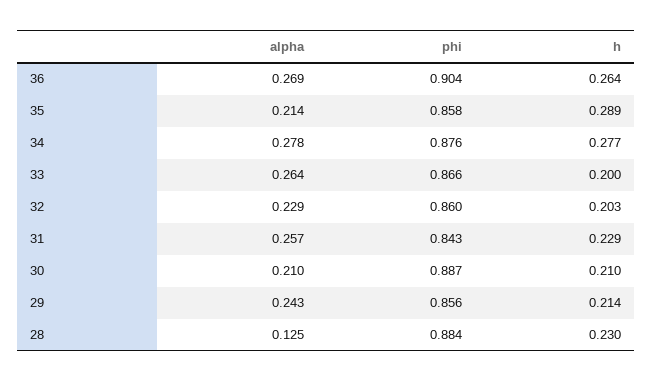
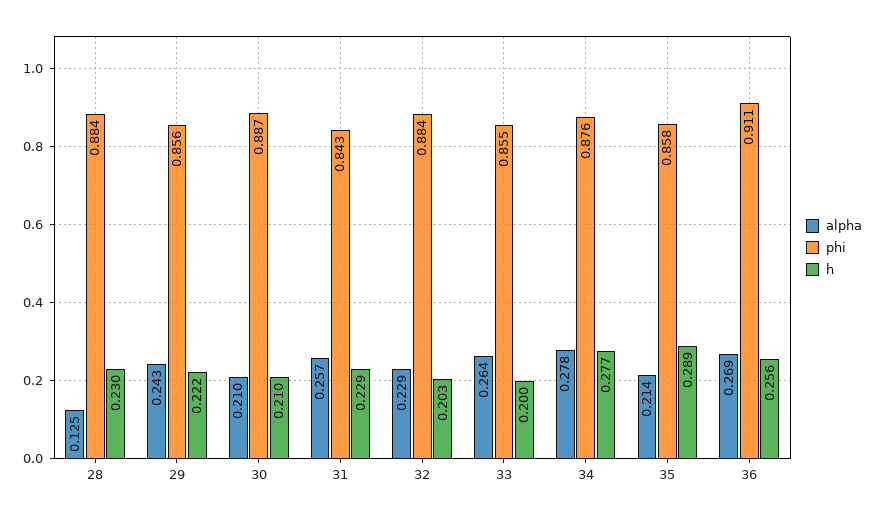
  {
    "alpha": {
      "36": 0.269,
      "35": 0.214,
      "34": 0.278,
      "33": 0.264,
      "32": 0.229,
      "31": 0.257,
      "30": 0.21,
      "29": 0.243,
      "28": 0.125
    },
    "phi": {
-     "36": 0.904,
+     "36": 0.911,
      "35": 0.858,
      "34": 0.876,
-     "33": 0.866,
+     "33": 0.855,
-     "32": 0.86,
+     "32": 0.884,
      "31": 0.843,
      "30": 0.887,
      "29": 0.856,
      "28": 0.884
    },
    "h": {
-     "36": 0.264,
+     "36": 0.256,
      "35": 0.289,
      "34": 0.277,
      "33": 0.2,
      "32": 0.203,
      "31": 0.229,
      "30": 0.21,
-     "29": 0.214,
+     "29": 0.222,
      "28": 0.23
    }
  }

